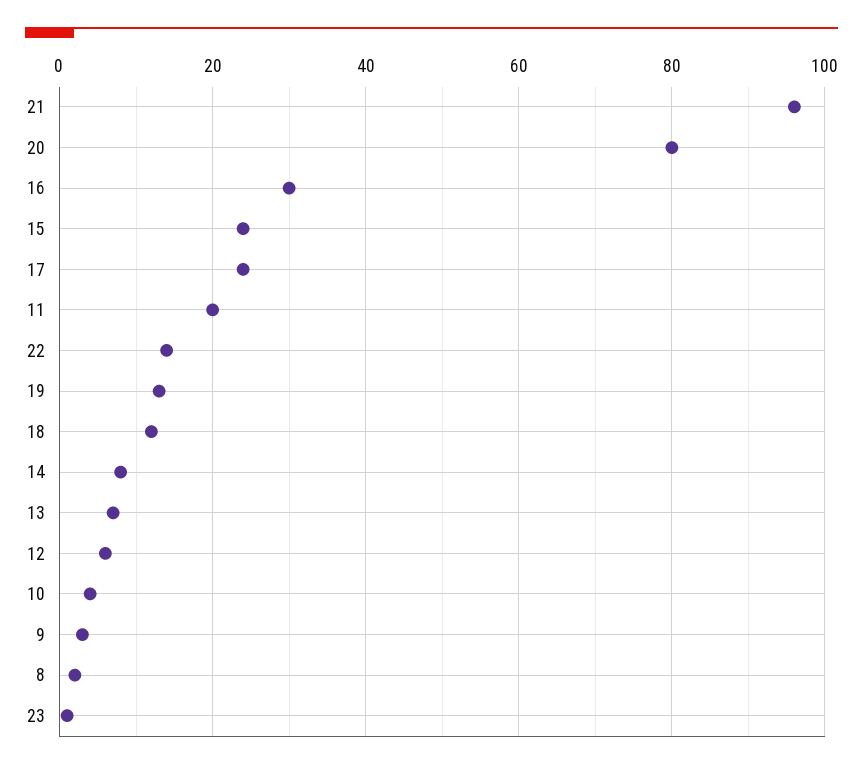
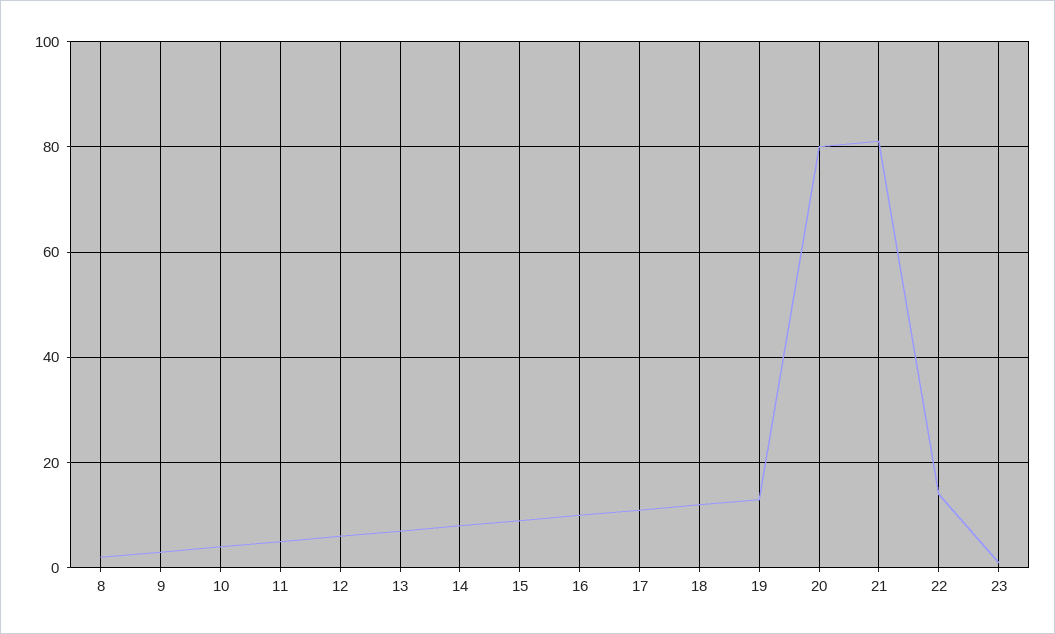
  {
-   "21": 95,
+   "21": 80,
    "20": 80,
-   "16": 30,
+   "16": 10,
-   "15": 25,
+   "15": 10,
-   "17": 25,
+   "17": 10,
-   "11": 20,
+   "11": 5,
    "22": 15,
    "19": 15,
    "18": 10,
    "14": 10,
    "13": 5,
    "12": 5,
    "10": 5,
    "9": 5,
    "8": 0,
    "23": 0
  }

